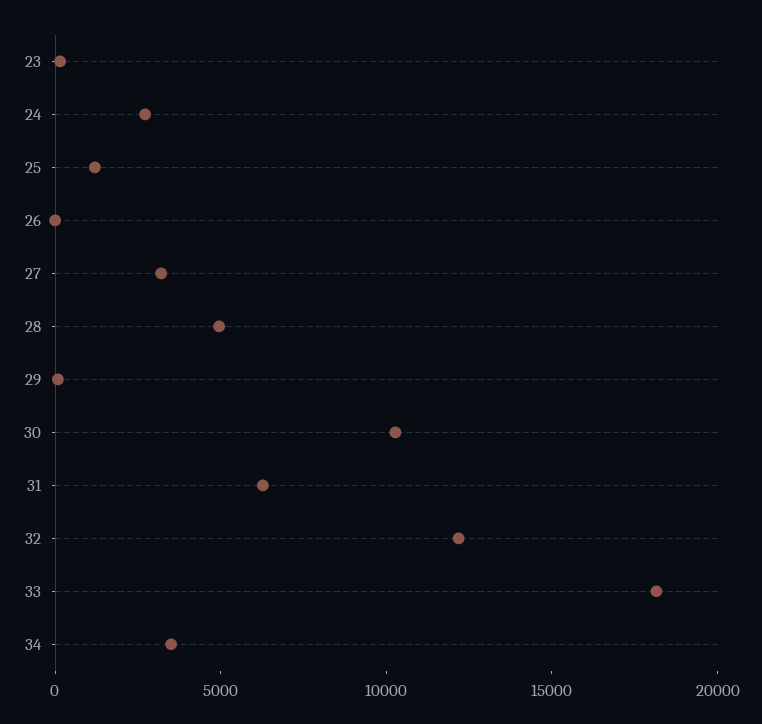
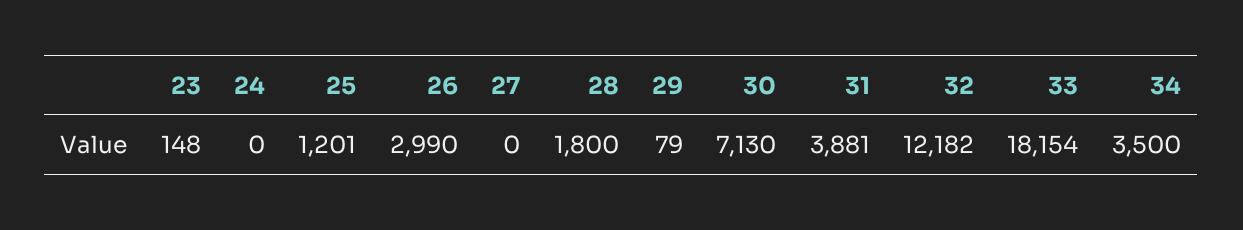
  {
    "23": 148,
-   "24": 3000,
+   "24": 0,
    "25": 1201,
-   "26": 0,
+   "26": 2990,
-   "27": 3000,
+   "27": 0,
-   "28": 5000,
+   "28": 1800,
    "29": 79,
-   "30": 10000,
+   "30": 7130,
-   "31": 6000,
+   "31": 3881,
    "32": 12182,
    "33": 18154,
    "34": 3500
  }

